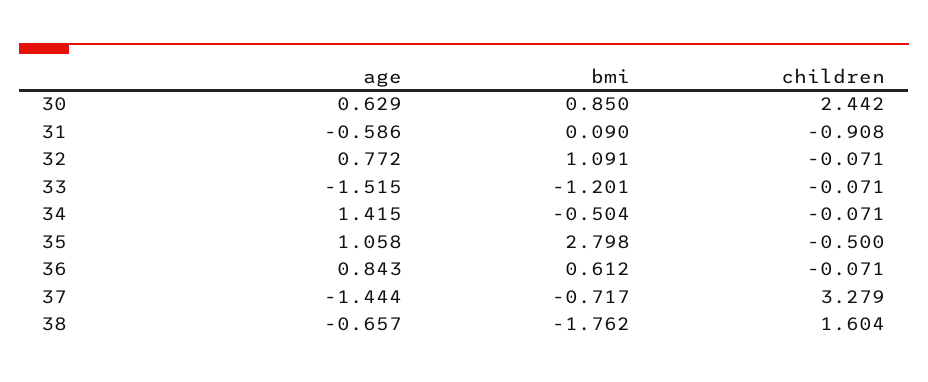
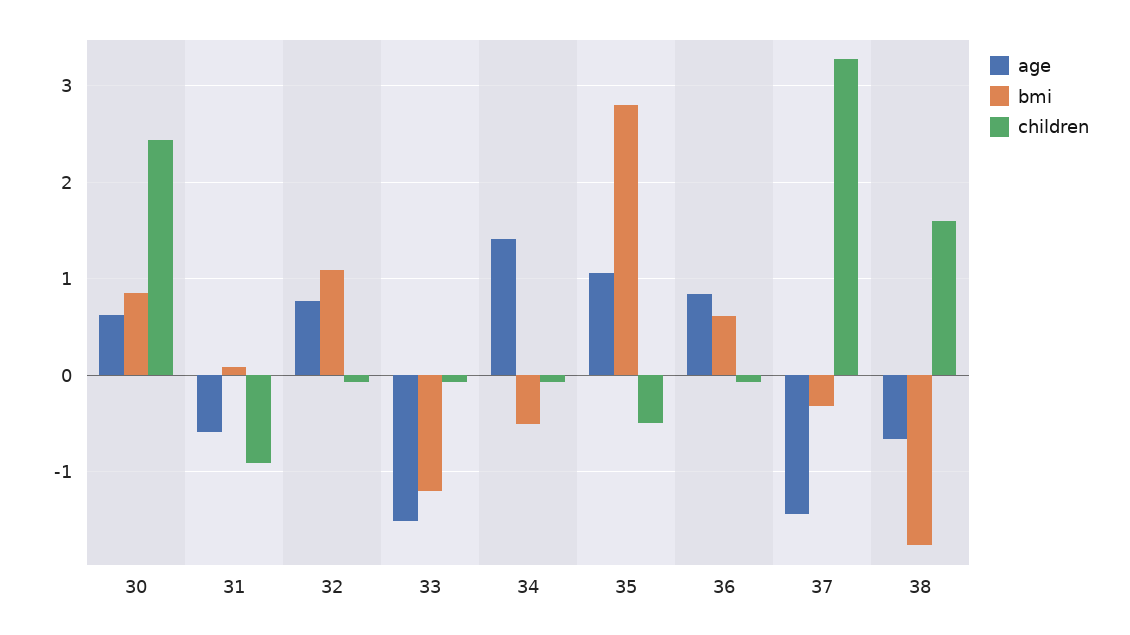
  {
    "age": {
      "30": 0.629,
      "31": -0.586,
      "32": 0.772,
      "33": -1.515,
      "34": 1.415,
      "35": 1.058,
      "36": 0.843,
      "37": -1.444,
      "38": -0.657
    },
    "bmi": {
      "30": 0.85,
      "31": 0.09,
      "32": 1.091,
      "33": -1.201,
      "34": -0.504,
      "35": 2.798,
      "36": 0.612,
-     "37": -0.717,
+     "37": -0.3,
      "38": -1.762
    },
    "children": {
      "30": 2.442,
      "31": -0.908,
      "32": -0.071,
      "33": -0.071,
      "34": -0.071,
      "35": -0.5,
      "36": -0.071,
      "37": 3.279,
      "38": 1.604
    }
  }

